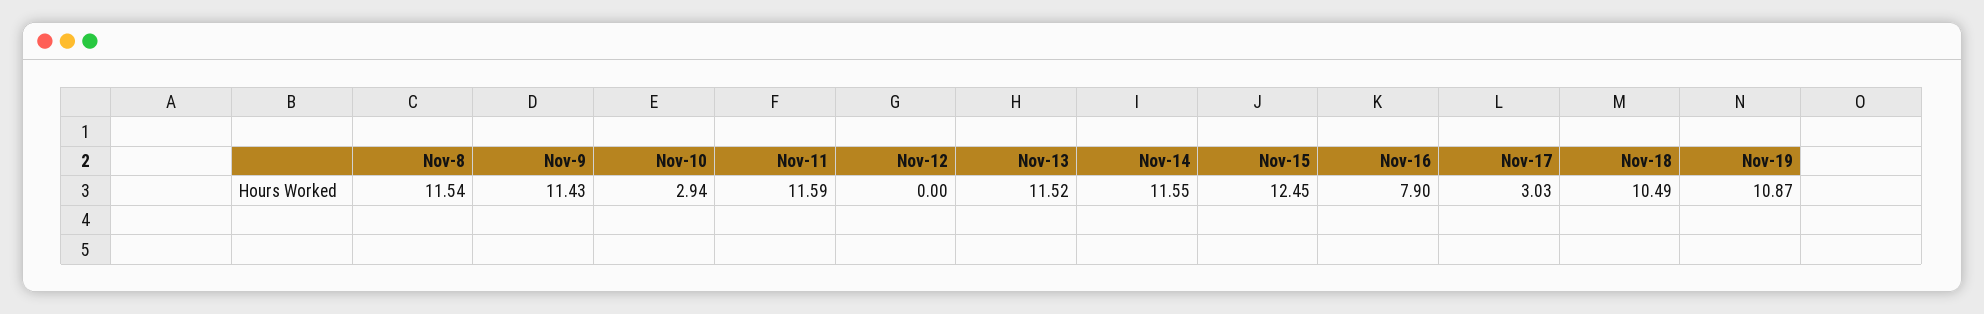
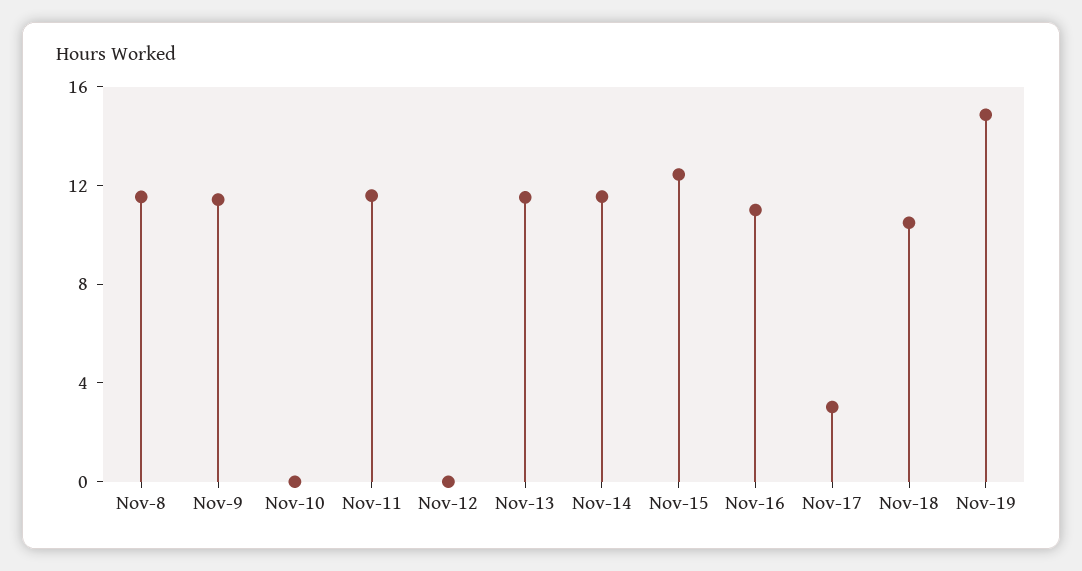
  {
    "Nov-8": 11.54,
    "Nov-9": 11.43,
-   "Nov-10": 2.94,
+   "Nov-10": 0,
    "Nov-11": 11.59,
    "Nov-12": 0,
    "Nov-13": 11.52,
    "Nov-14": 11.55,
    "Nov-15": 12.45,
-   "Nov-16": 7.9,
+   "Nov-16": 11,
    "Nov-17": 3.03,
    "Nov-18": 10.49,
-   "Nov-19": 10.87
+   "Nov-19": 15
  }

